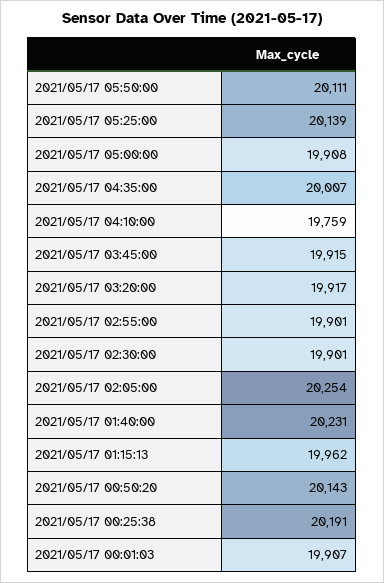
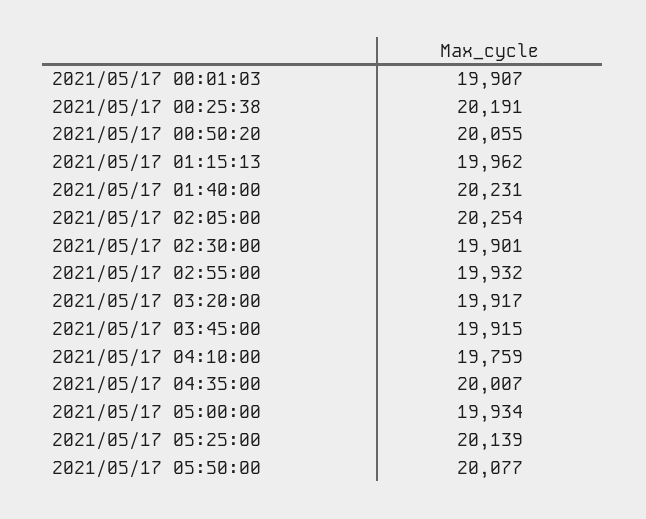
  {
-   "2021/05/17 05:50:00": 20111,
+   "2021/05/17 05:50:00": 20077,
    "2021/05/17 05:25:00": 20139,
-   "2021/05/17 05:00:00": 19908,
+   "2021/05/17 05:00:00": 19934,
    "2021/05/17 04:35:00": 20007,
    "2021/05/17 04:10:00": 19759,
    "2021/05/17 03:45:00": 19915,
    "2021/05/17 03:20:00": 19917,
-   "2021/05/17 02:55:00": 19901,
+   "2021/05/17 02:55:00": 19932,
    "2021/05/17 02:30:00": 19901,
    "2021/05/17 02:05:00": 20254,
    "2021/05/17 01:40:00": 20231,
    "2021/05/17 01:15:13": 19962,
-   "2021/05/17 00:50:20": 20143,
+   "2021/05/17 00:50:20": 20055,
    "2021/05/17 00:25:38": 20191,
    "2021/05/17 00:01:03": 19907
  }

